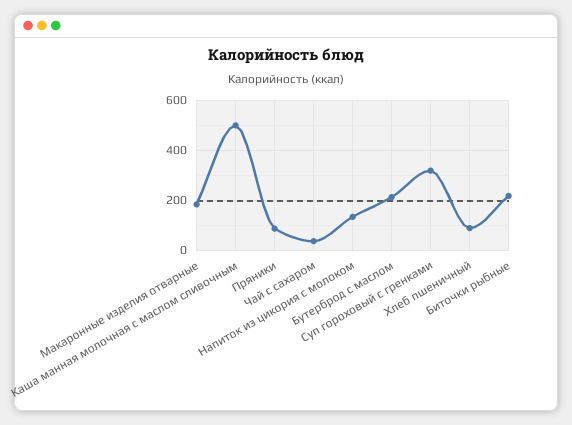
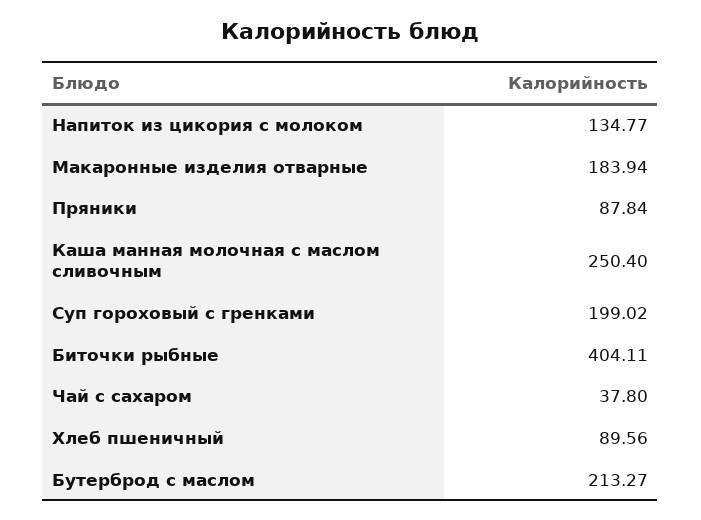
  {
    "Макаронные изделия отварные": 183.94,
-   "Каша манная молочная с маслом сливочным": 500,
+   "Каша манная молочная с маслом сливочным": 250.4,
    "Пряники": 87.84,
    "Чай с сахаром": 37.8,
    "Напиток из цикория с молоком": 134.77,
    "Бутерброд с маслом": 213.27,
-   "Суп гороховый с гренками": 325,
+   "Суп гороховый с гренками": 199.02,
    "Хлеб пшеничный": 89.56,
-   "Биточки рыбные": 225
+   "Биточки рыбные": 404.11
  }

